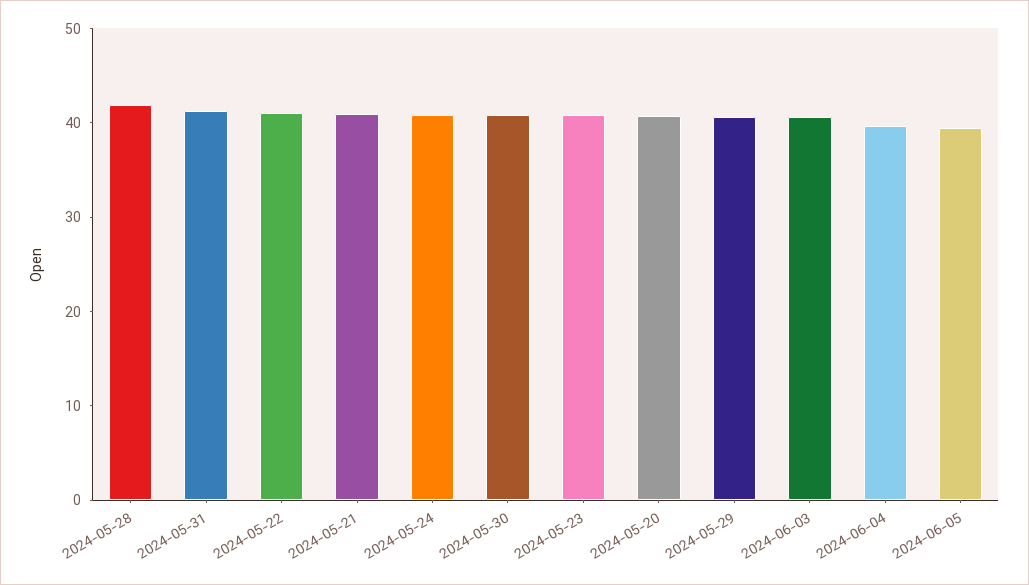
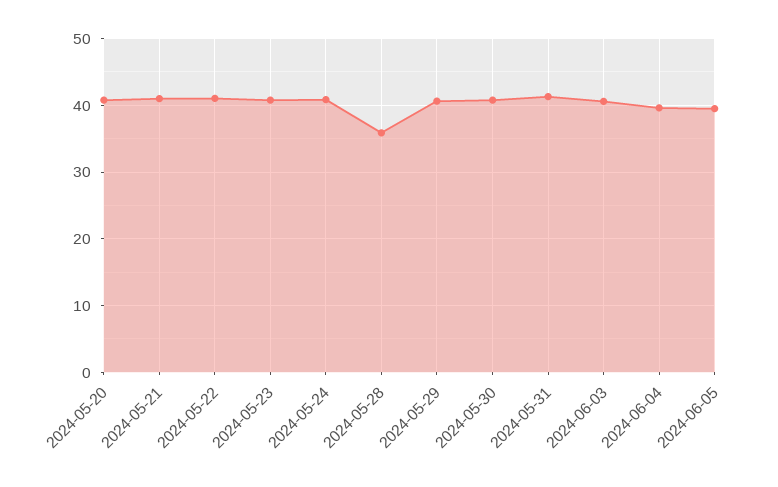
  {
-   "2024-05-28": 42,
+   "2024-05-28": 36,
    "2024-05-31": 41,
    "2024-05-22": 41,
    "2024-05-21": 41,
    "2024-05-24": 41,
    "2024-05-30": 41,
    "2024-05-23": 41,
    "2024-05-20": 41,
    "2024-05-29": 41,
    "2024-06-03": 41,
    "2024-06-04": 40,
    "2024-06-05": 39
  }

